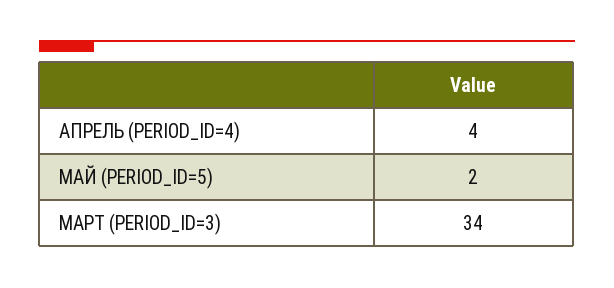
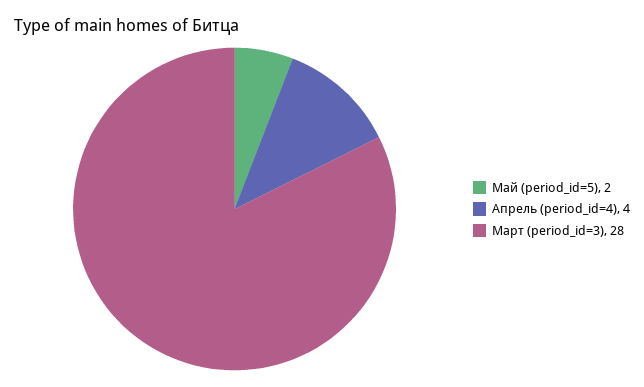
  {
    "АПРЕЛЬ (PERIOD_ID=4)": 4,
    "МАЙ (PERIOD_ID=5)": 2,
-   "МАРТ (PERIOD_ID=3)": 34
+   "МАРТ (PERIOD_ID=3)": 28
  }

